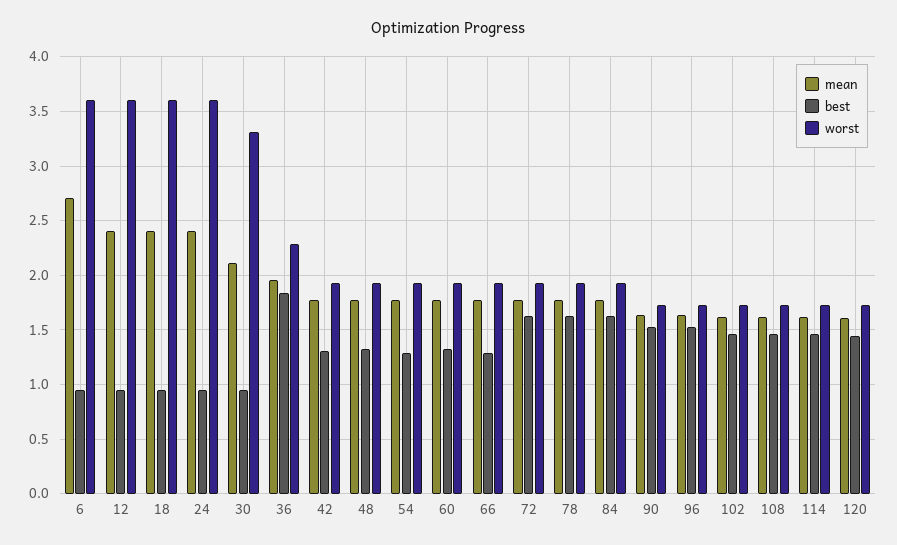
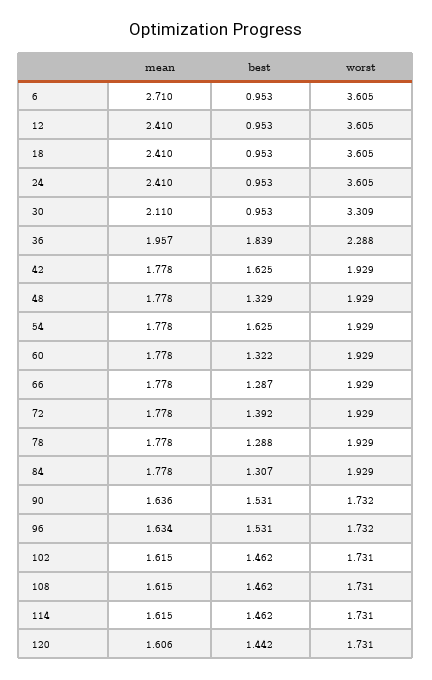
  {
    "mean": {
      "6": 2.71,
      "12": 2.41,
      "18": 2.41,
      "24": 2.41,
      "30": 2.11,
      "36": 1.957,
      "42": 1.778,
      "48": 1.778,
      "54": 1.778,
      "60": 1.778,
      "66": 1.778,
      "72": 1.778,
      "78": 1.778,
      "84": 1.778,
      "90": 1.636,
      "96": 1.634,
      "102": 1.615,
      "108": 1.615,
      "114": 1.615,
      "120": 1.606
    },
    "best": {
      "6": 0.953,
      "12": 0.953,
      "18": 0.953,
      "24": 0.953,
      "30": 0.953,
      "36": 1.839,
-     "42": 1.3,
+     "42": 1.625,
      "48": 1.329,
-     "54": 1.3,
+     "54": 1.625,
      "60": 1.322,
      "66": 1.287,
-     "72": 1.6,
+     "72": 1.392,
-     "78": 1.6,
+     "78": 1.288,
-     "84": 1.6,
+     "84": 1.307,
      "90": 1.531,
      "96": 1.531,
      "102": 1.462,
      "108": 1.462,
      "114": 1.462,
      "120": 1.442
    },
    "worst": {
      "6": 3.605,
      "12": 3.605,
      "18": 3.605,
      "24": 3.605,
      "30": 3.309,
      "36": 2.288,
      "42": 1.929,
      "48": 1.929,
      "54": 1.929,
      "60": 1.929,
      "66": 1.929,
      "72": 1.929,
      "78": 1.929,
      "84": 1.929,
      "90": 1.732,
      "96": 1.732,
      "102": 1.731,
      "108": 1.731,
      "114": 1.731,
      "120": 1.731
    }
  }

